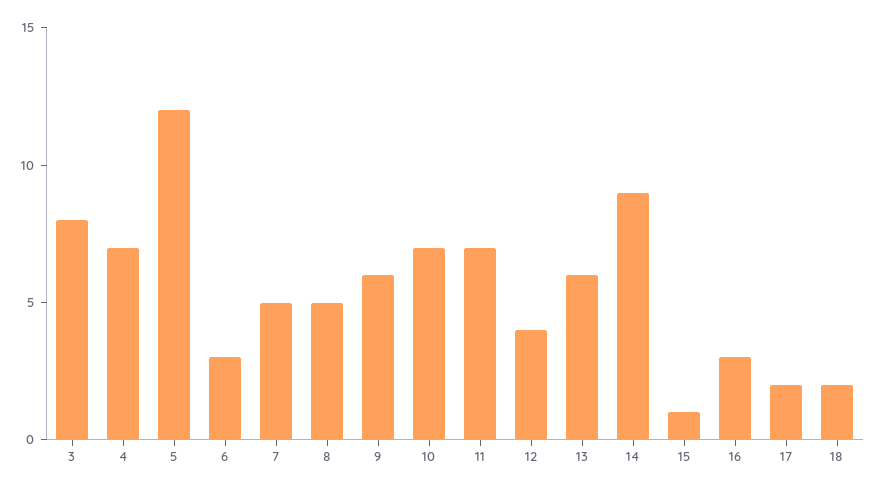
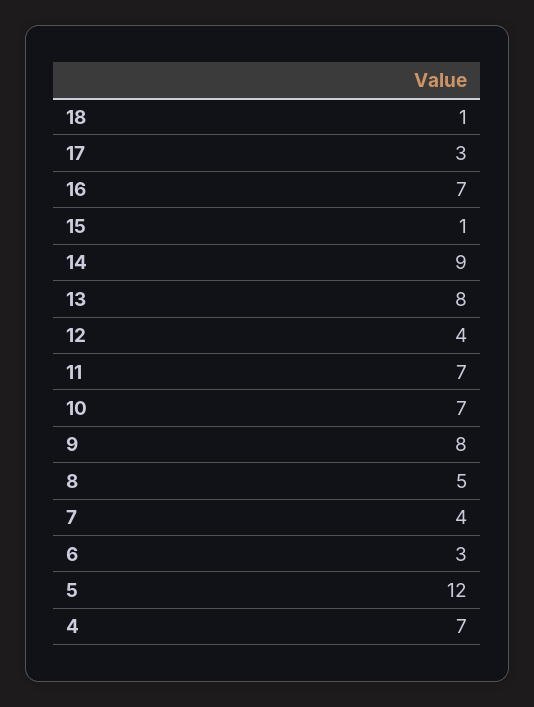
  {
-   "3": 8,
    "4": 7,
    "5": 12,
    "6": 3,
-   "7": 5,
+   "7": 4,
    "8": 5,
-   "9": 6,
+   "9": 8,
    "10": 7,
    "11": 7,
    "12": 4,
-   "13": 6,
+   "13": 8,
    "14": 9,
    "15": 1,
-   "16": 3,
+   "16": 7,
-   "17": 2,
+   "17": 3,
-   "18": 2
+   "18": 1
  }

